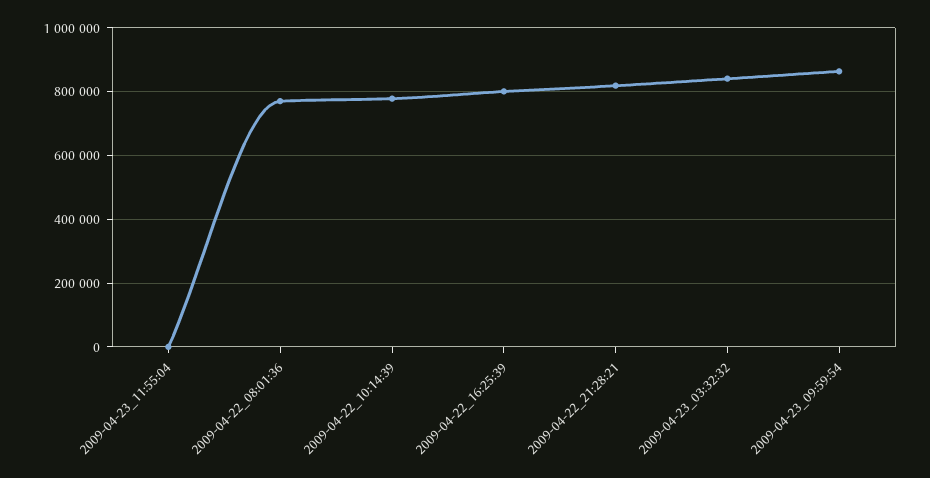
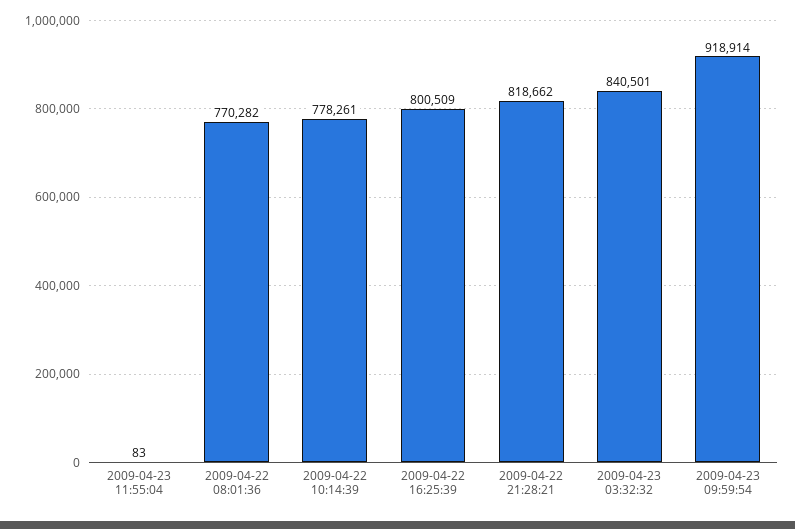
  {
    "2009-04-23_11:55:04": 83,
    "2009-04-22_08:01:36": 770282,
    "2009-04-22_10:14:39": 778261,
    "2009-04-22_16:25:39": 800509,
    "2009-04-22_21:28:21": 818662,
    "2009-04-23_03:32:32": 840501,
-   "2009-04-23_09:59:54": 860000
+   "2009-04-23_09:59:54": 918914
  }

